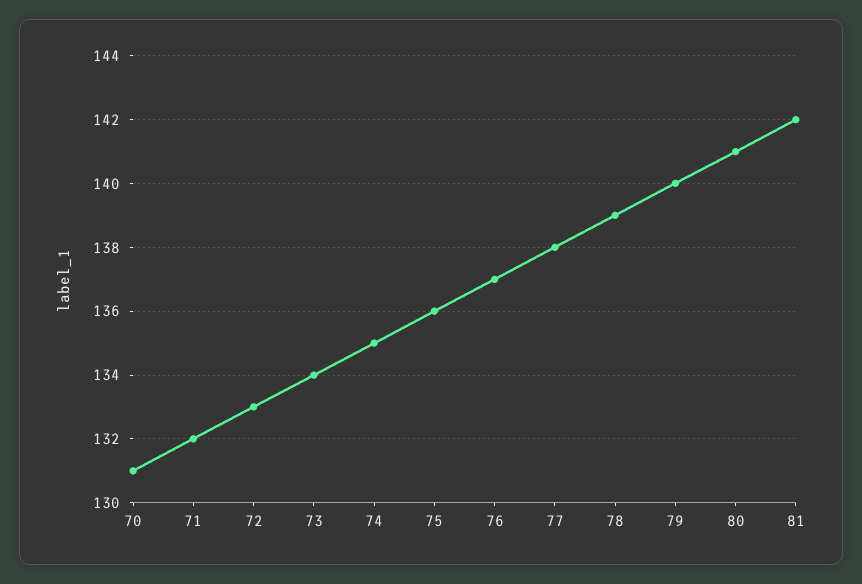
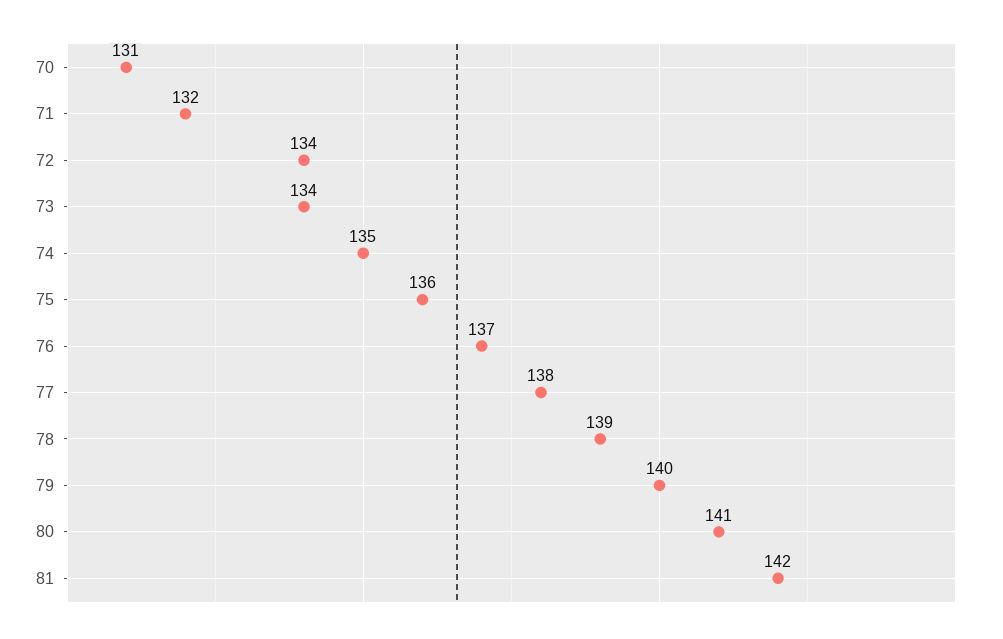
  {
    "70": 131,
    "71": 132,
-   "72": 133,
+   "72": 134,
    "73": 134,
    "74": 135,
    "75": 136,
    "76": 137,
    "77": 138,
    "78": 139,
    "79": 140,
    "80": 141,
    "81": 142
  }

